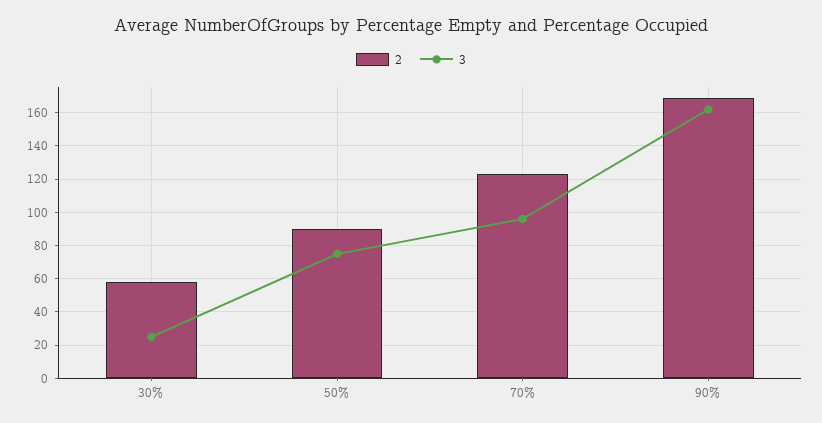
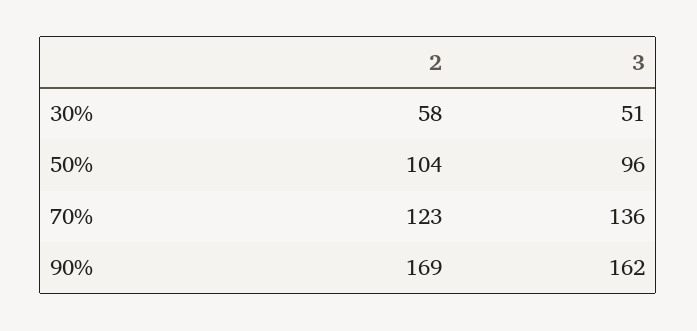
  {
    "2": {
      "30%": 58,
-     "50%": 90,
+     "50%": 104,
      "70%": 123,
      "90%": 169
    },
    "3": {
-     "30%": 25,
+     "30%": 51,
-     "50%": 75,
+     "50%": 96,
-     "70%": 95,
+     "70%": 136,
      "90%": 162
    }
  }

